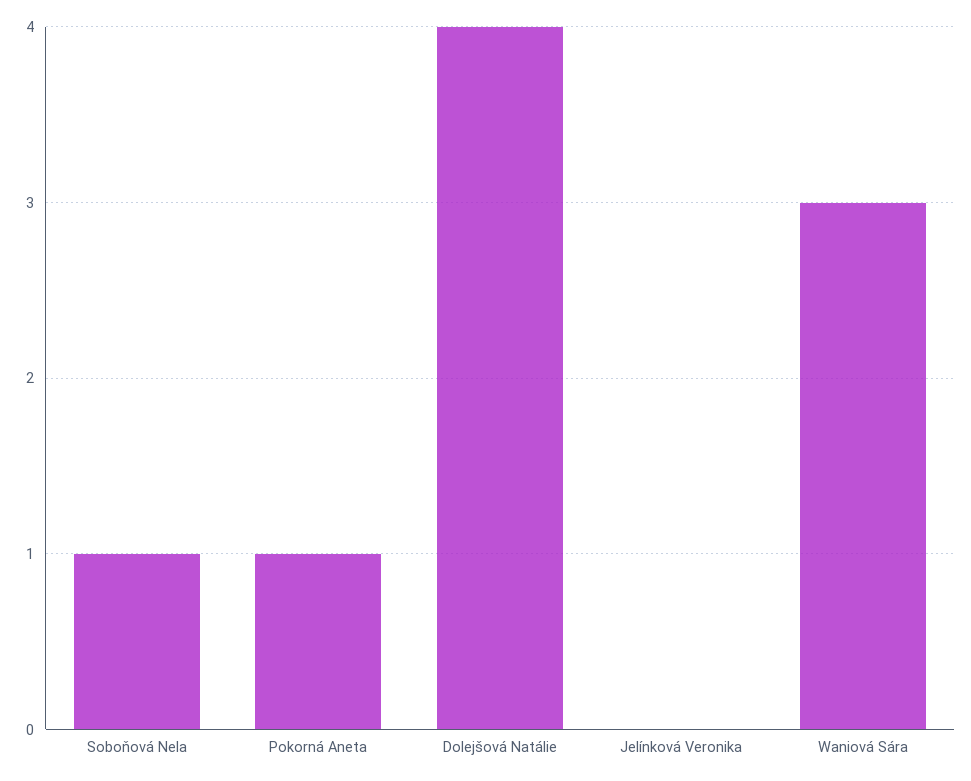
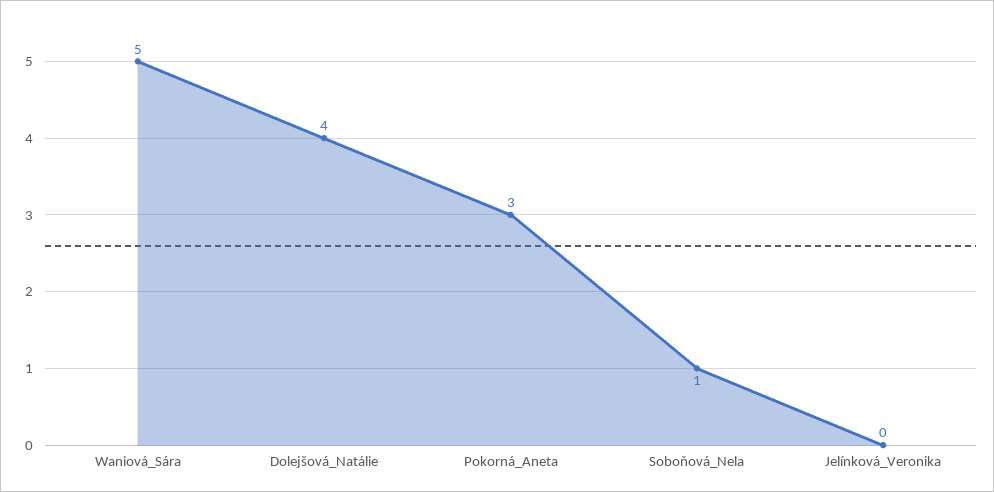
  {
    "Soboňová Nela": 1,
-   "Pokorná Aneta": 1,
+   "Pokorná Aneta": 3,
    "Dolejšová Natálie": 4,
    "Jelínková Veronika": 0,
-   "Waniová Sára": 3
+   "Waniová Sára": 5
  }

